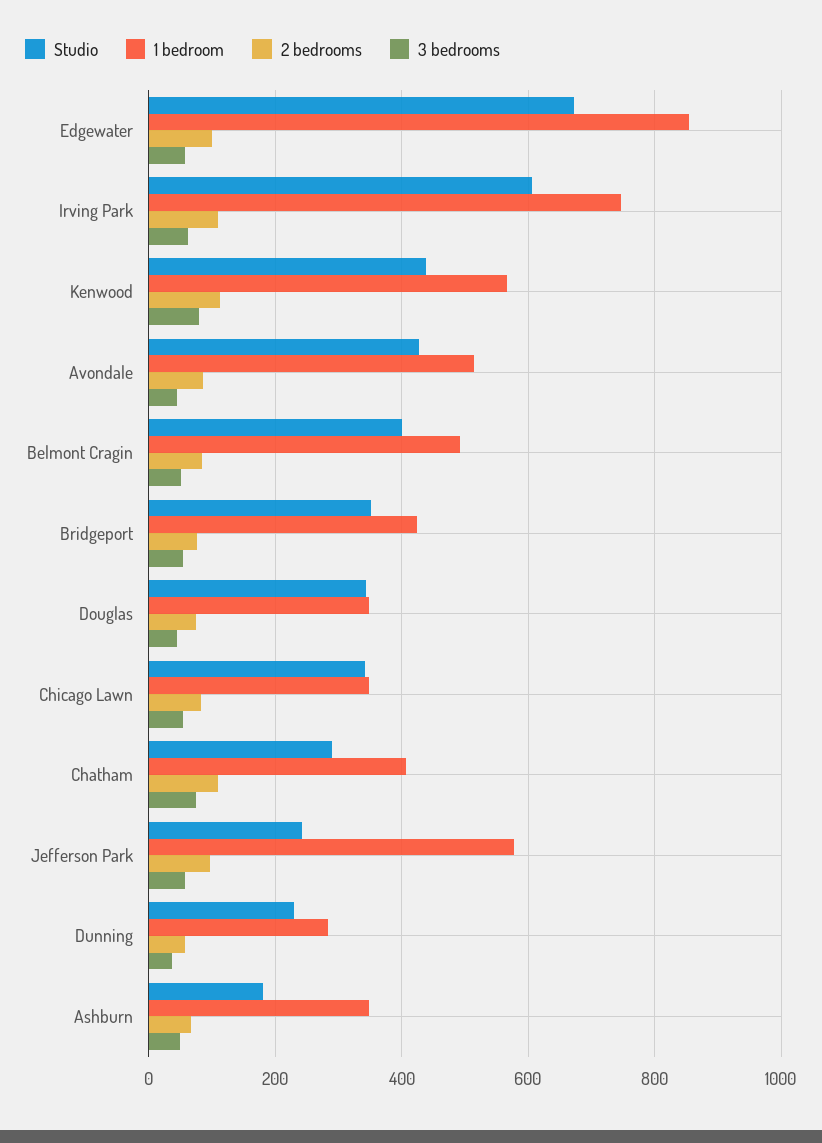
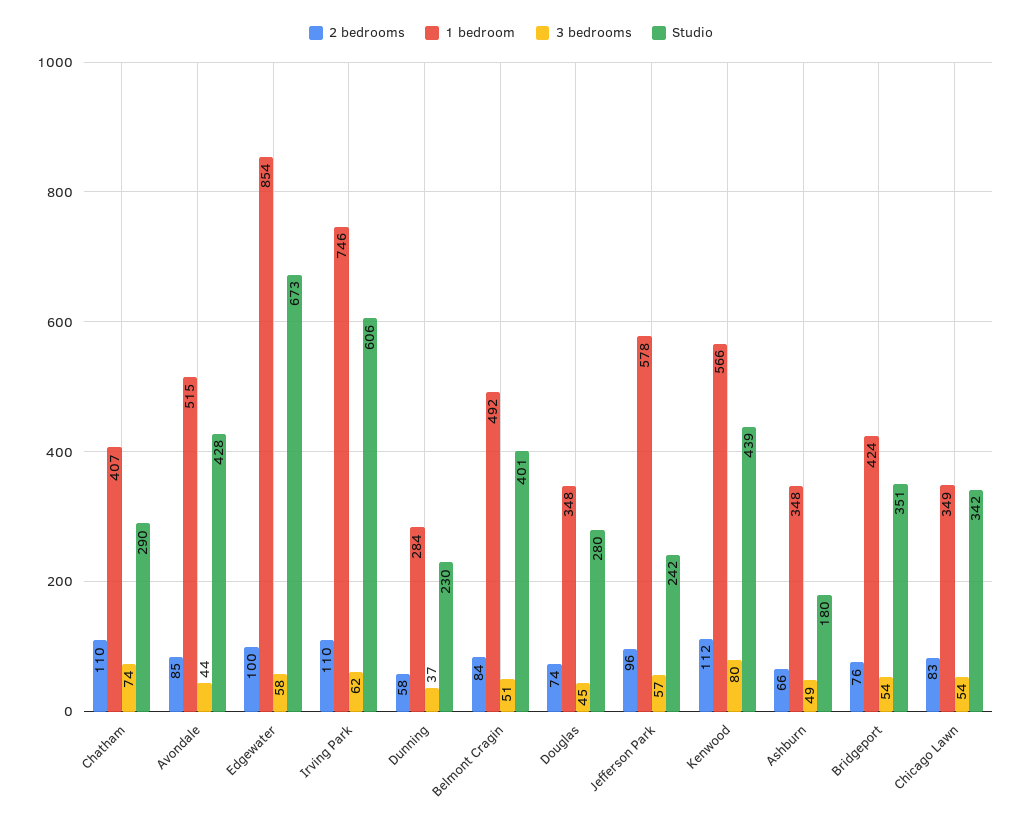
  {
    "Studio": {
      "Edgewater": 673,
      "Irving Park": 606,
      "Kenwood": 439,
      "Avondale": 428,
      "Belmont Cragin": 401,
      "Bridgeport": 351,
-     "Douglas": 340,
+     "Douglas": 280,
      "Chicago Lawn": 342,
      "Chatham": 290,
      "Jefferson Park": 242,
      "Dunning": 230,
      "Ashburn": 180
    },
    "1 bedroom": {
      "Edgewater": 854,
      "Irving Park": 746,
      "Kenwood": 566,
      "Avondale": 515,
      "Belmont Cragin": 492,
      "Bridgeport": 424,
      "Douglas": 348,
      "Chicago Lawn": 349,
      "Chatham": 407,
      "Jefferson Park": 578,
      "Dunning": 284,
      "Ashburn": 348
    },
    "2 bedrooms": {
      "Edgewater": 100,
      "Irving Park": 110,
      "Kenwood": 112,
      "Avondale": 85,
      "Belmont Cragin": 84,
      "Bridgeport": 76,
      "Douglas": 74,
      "Chicago Lawn": 83,
      "Chatham": 110,
      "Jefferson Park": 96,
      "Dunning": 58,
      "Ashburn": 66
    },
    "3 bedrooms": {
      "Edgewater": 58,
      "Irving Park": 62,
      "Kenwood": 80,
      "Avondale": 44,
      "Belmont Cragin": 51,
      "Bridgeport": 54,
      "Douglas": 45,
      "Chicago Lawn": 54,
      "Chatham": 74,
      "Jefferson Park": 57,
      "Dunning": 37,
      "Ashburn": 49
    }
  }

